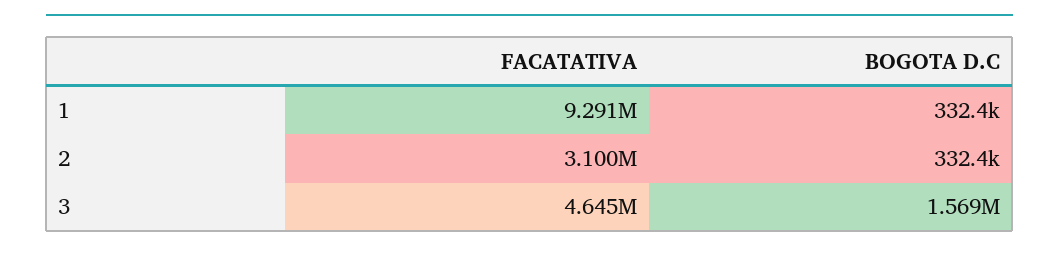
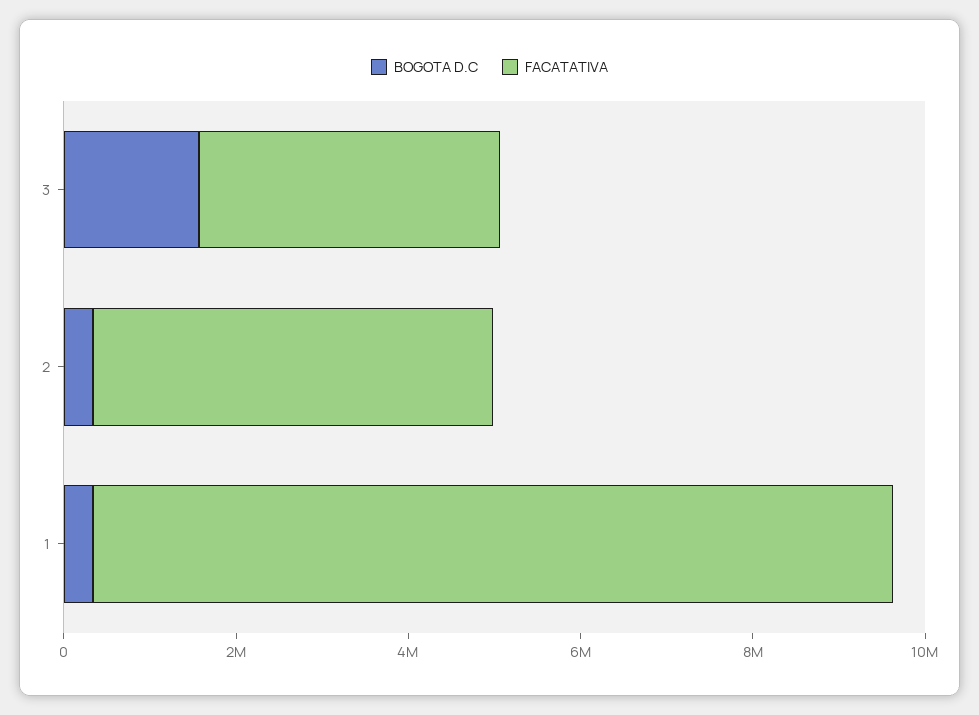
  {
    "FACATATIVA": {
      "1": 9291000,
-     "2": 3100000,
+     "2": 4500000,
-     "3": 4645000
+     "3": 3500000
    },
    "BOGOTA D.C": {
      "1": 332400,
      "2": 332400,
      "3": 1569000
    }
  }

